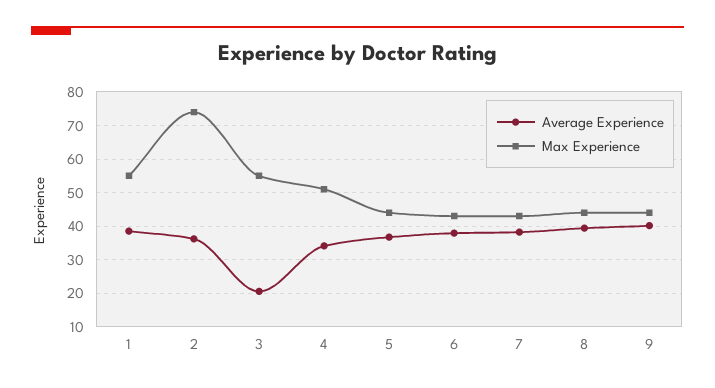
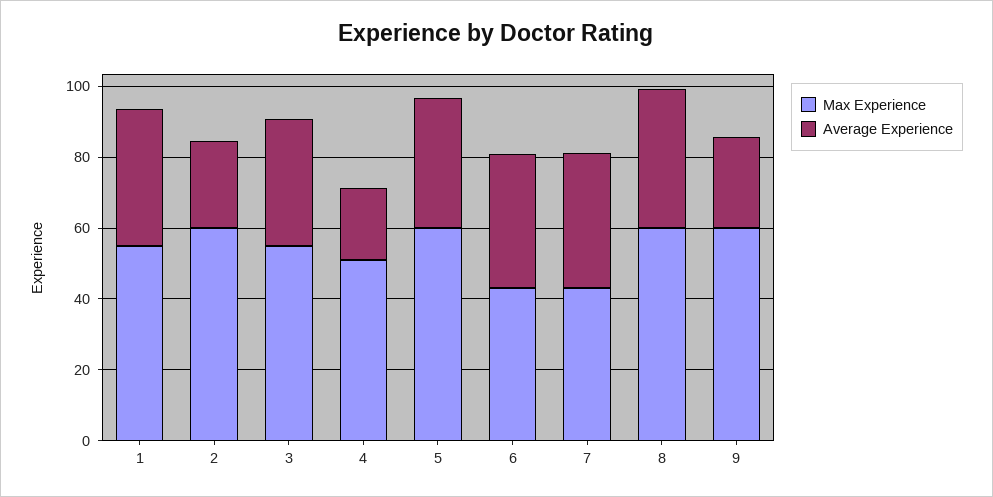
  {
    "Average Experience": {
      "1": 38,
-     "2": 36,
+     "2": 25,
-     "3": 20,
+     "3": 35,
-     "4": 34,
+     "4": 20,
      "5": 36,
      "6": 38,
      "7": 38,
      "8": 40,
-     "9": 40
+     "9": 25
    },
    "Max Experience": {
      "1": 56,
-     "2": 74,
+     "2": 60,
      "3": 56,
      "4": 52,
-     "5": 44,
+     "5": 60,
      "6": 44,
      "7": 44,
-     "8": 44,
+     "8": 60,
-     "9": 44
+     "9": 60
    }
  }

